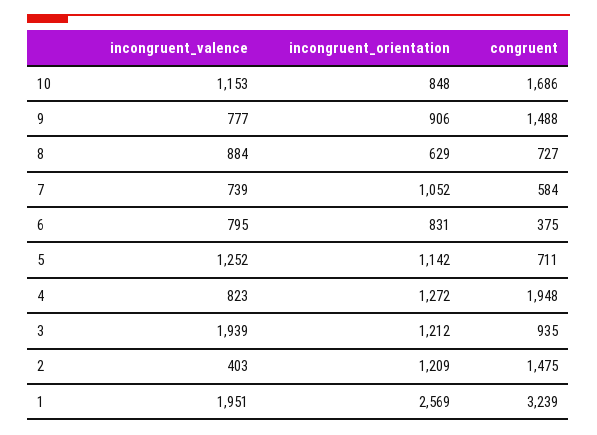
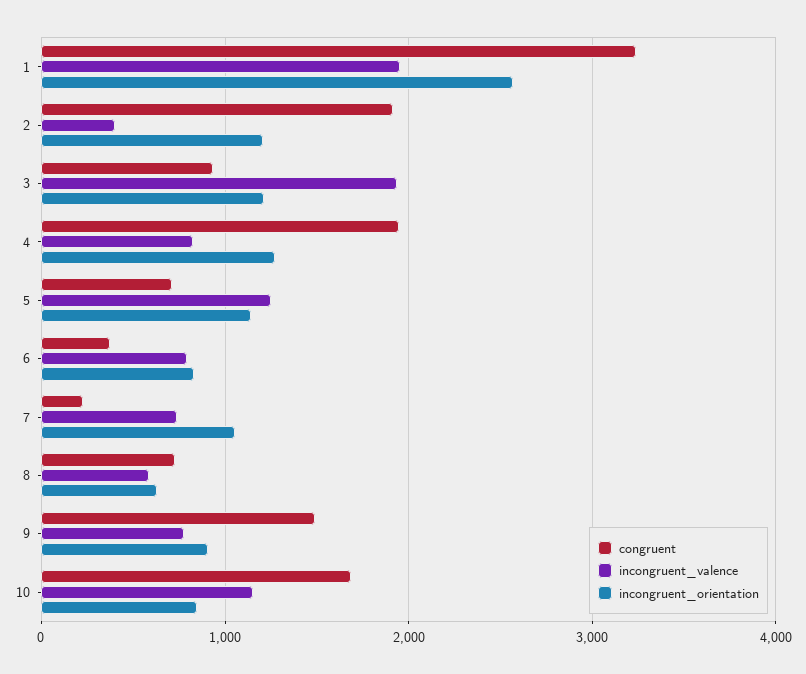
  {
    "incongruent_valence": {
      "10": 1153,
      "9": 777,
-     "8": 884,
+     "8": 600,
      "7": 739,
      "6": 795,
      "5": 1252,
      "4": 823,
      "3": 1939,
      "2": 403,
      "1": 1951
    },
    "incongruent_orientation": {
      "10": 848,
      "9": 906,
      "8": 629,
      "7": 1052,
      "6": 831,
      "5": 1142,
      "4": 1272,
      "3": 1212,
      "2": 1209,
      "1": 2569
    },
    "congruent": {
      "10": 1686,
      "9": 1488,
      "8": 727,
-     "7": 584,
+     "7": 200,
      "6": 375,
      "5": 711,
      "4": 1948,
      "3": 935,
-     "2": 1475,
+     "2": 1900,
      "1": 3239
    }
  }

